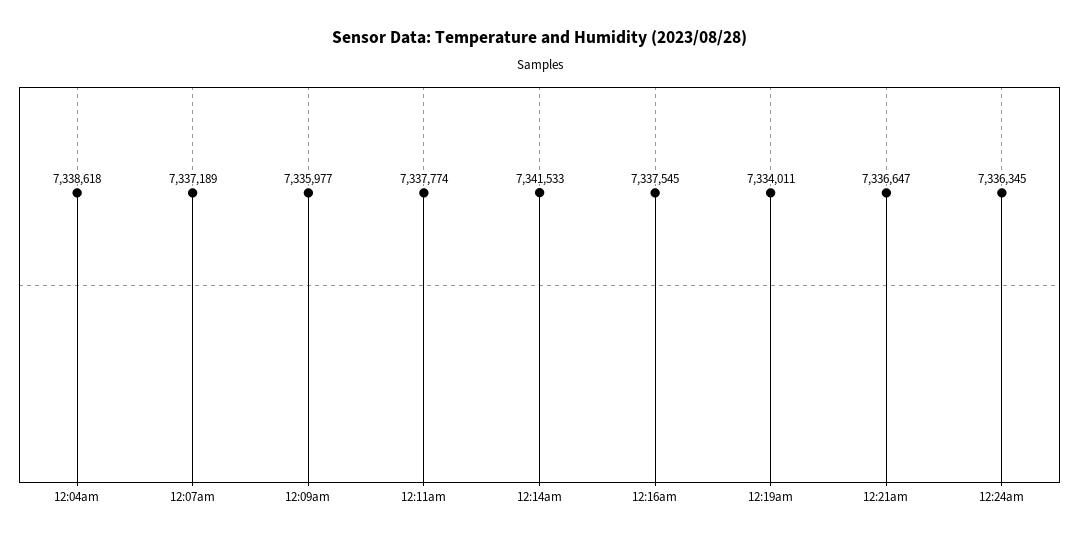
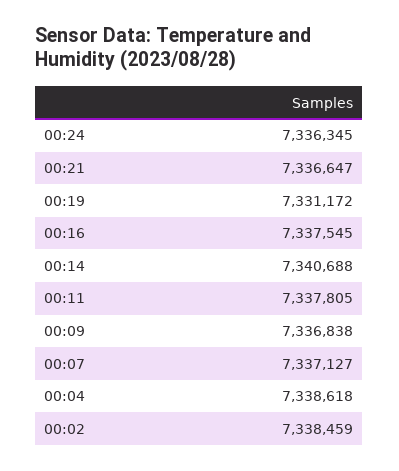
  {
    "12:04am": 7338618,
-   "12:07am": 7337189,
+   "12:07am": 7337127,
-   "12:09am": 7335977,
+   "12:09am": 7336838,
-   "12:11am": 7337774,
+   "12:11am": 7337805,
-   "12:14am": 7341533,
+   "12:14am": 7340688,
    "12:16am": 7337545,
-   "12:19am": 7334011,
+   "12:19am": 7331172,
    "12:21am": 7336647,
-   "12:24am": 7336345
+   "12:24am": 7336345,
+   "00:02": 7338459
  }

